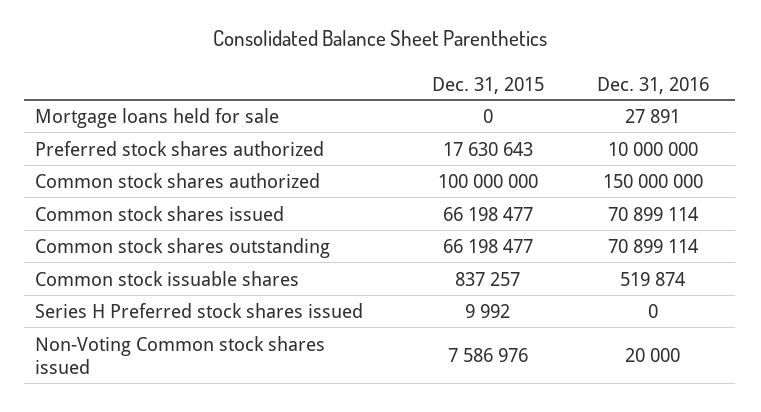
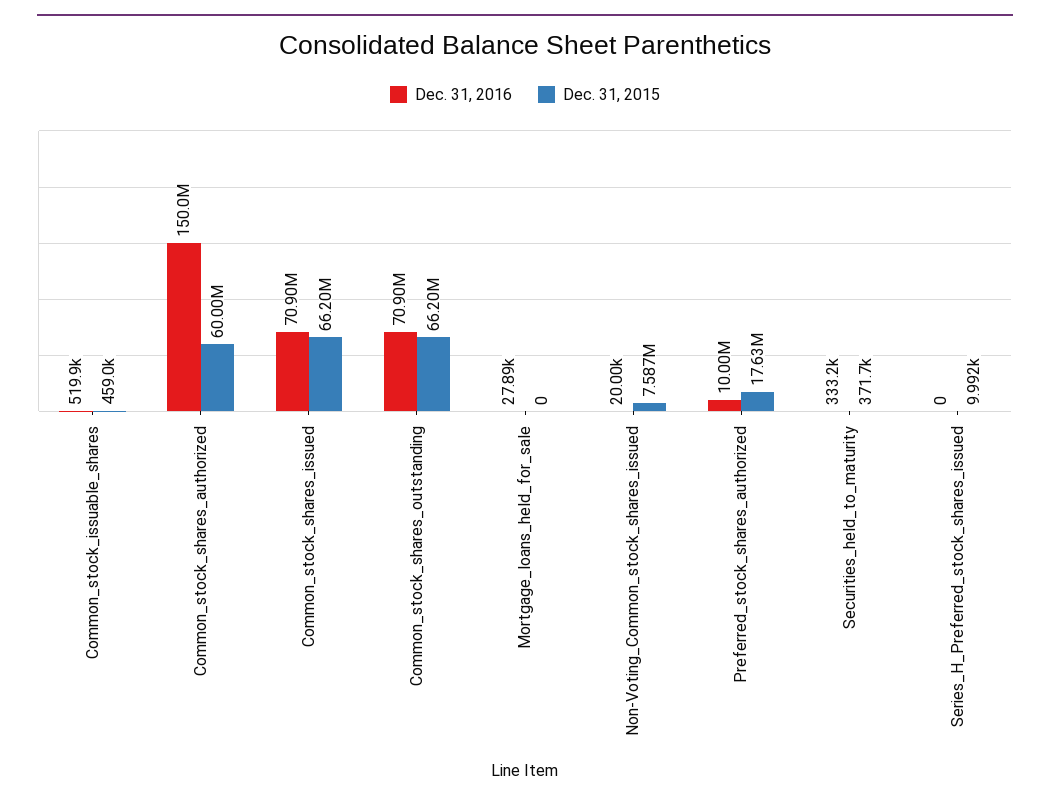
  {
    "Dec. 31, 2015": {
      "Mortgage loans held for sale": 0,
      "Preferred stock shares authorized": 17630643,
-     "Common stock shares authorized": 100000000,
+     "Common stock shares authorized": 60000000,
      "Common stock shares issued": 66198477,
      "Common stock shares outstanding": 66198477,
-     "Common stock issuable shares": 837257,
+     "Common stock issuable shares": 459000,
      "Series H Preferred stock shares issued": 9992,
-     "Non-Voting Common stock shares issued": 7586976
+     "Non-Voting Common stock shares issued": 7586976,
+     "Securities_held_to_maturity": 371700
    },
    "Dec. 31, 2016": {
      "Mortgage loans held for sale": 27891,
      "Preferred stock shares authorized": 10000000,
      "Common stock shares authorized": 150000000,
      "Common stock shares issued": 70899114,
      "Common stock shares outstanding": 70899114,
      "Common stock issuable shares": 519874,
      "Series H Preferred stock shares issued": 0,
-     "Non-Voting Common stock shares issued": 20000
+     "Non-Voting Common stock shares issued": 20000,
+     "Securities_held_to_maturity": 333200
    }
  }

